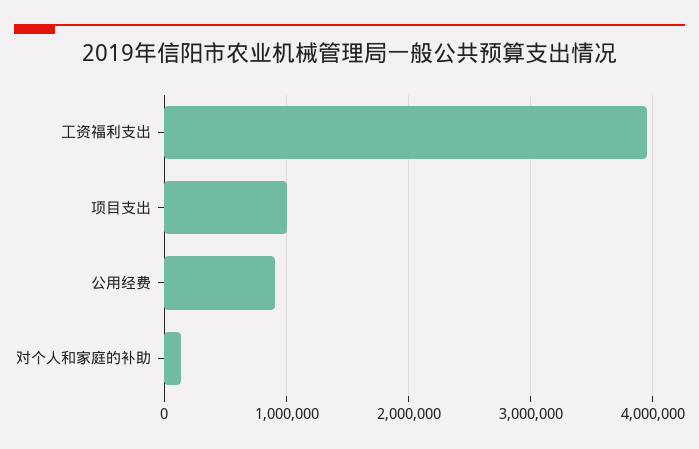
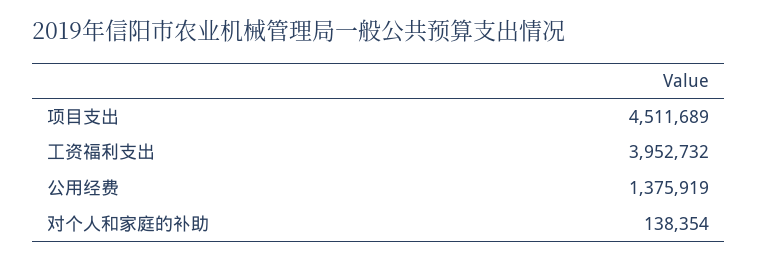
  {
    "工资福利支出": 3952732,
-   "项目支出": 1000000,
+   "项目支出": 4511689,
-   "公用经费": 900000,
+   "公用经费": 1375919,
    "对个人和家庭的补助": 138354
  }

